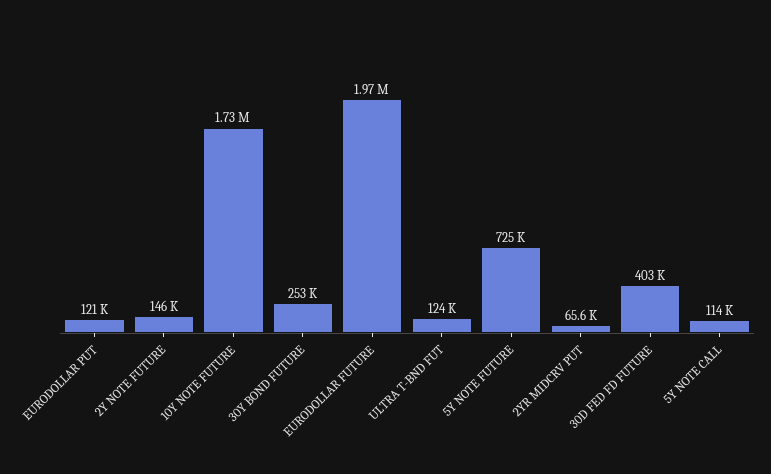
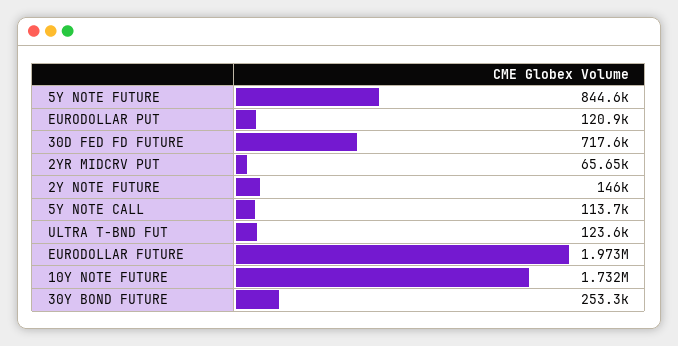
  {
    "EURODOLLAR PUT": 120900,
    "2Y NOTE FUTURE": 146000,
    "10Y NOTE FUTURE": 1732000,
    "30Y BOND FUTURE": 253300,
    "EURODOLLAR FUTURE": 1973000,
    "ULTRA T-BND FUT": 123600,
-   "5Y NOTE FUTURE": 725000,
+   "5Y NOTE FUTURE": 844600,
    "2YR MIDCRV PUT": 65650,
-   "30D FED FD FUTURE": 403000,
+   "30D FED FD FUTURE": 717600,
    "5Y NOTE CALL": 113700
  }

